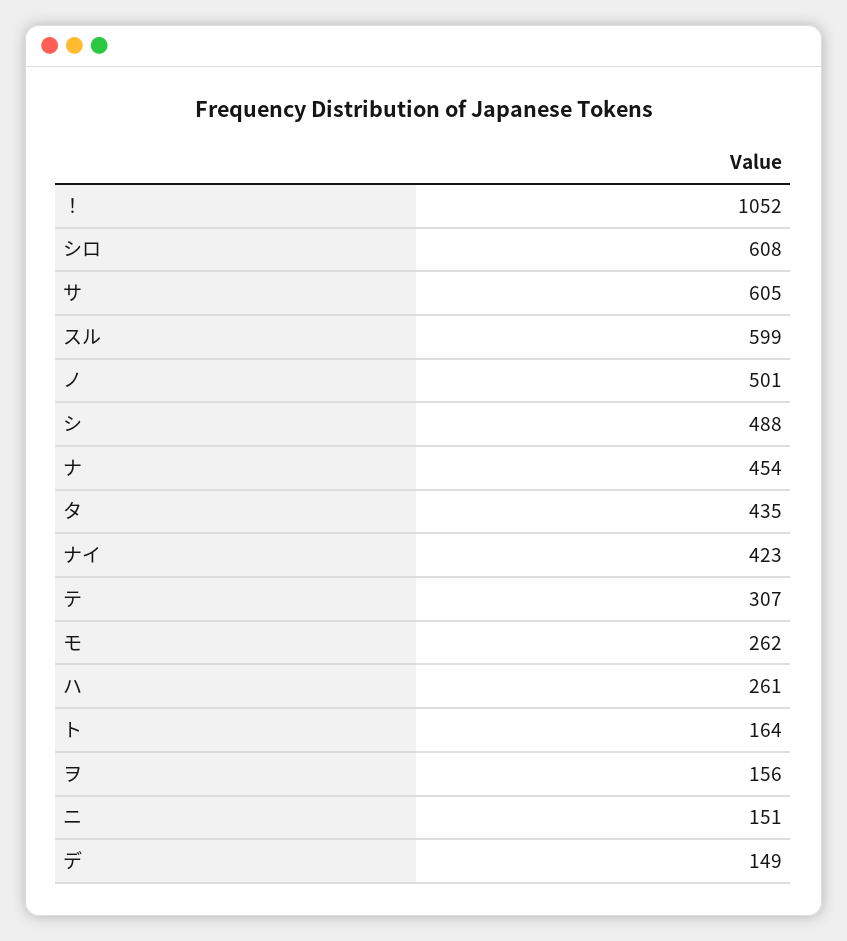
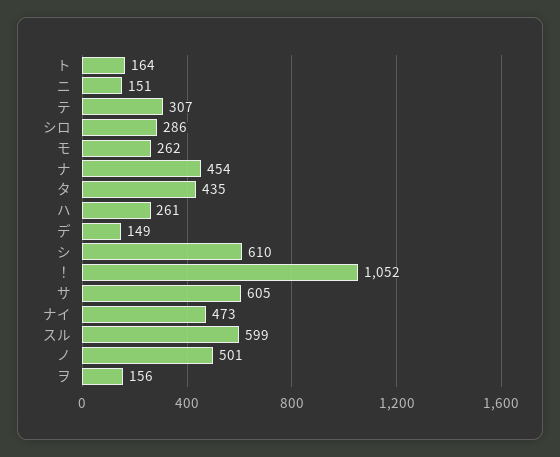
  {
    "！": 1052,
-   "シロ": 608,
+   "シロ": 286,
    "サ": 605,
    "スル": 599,
    "ノ": 501,
-   "シ": 488,
+   "シ": 610,
    "ナ": 454,
    "タ": 435,
-   "ナイ": 423,
+   "ナイ": 473,
    "テ": 307,
    "モ": 262,
    "ハ": 261,
    "ト": 164,
    "ヲ": 156,
    "ニ": 151,
    "デ": 149
  }

